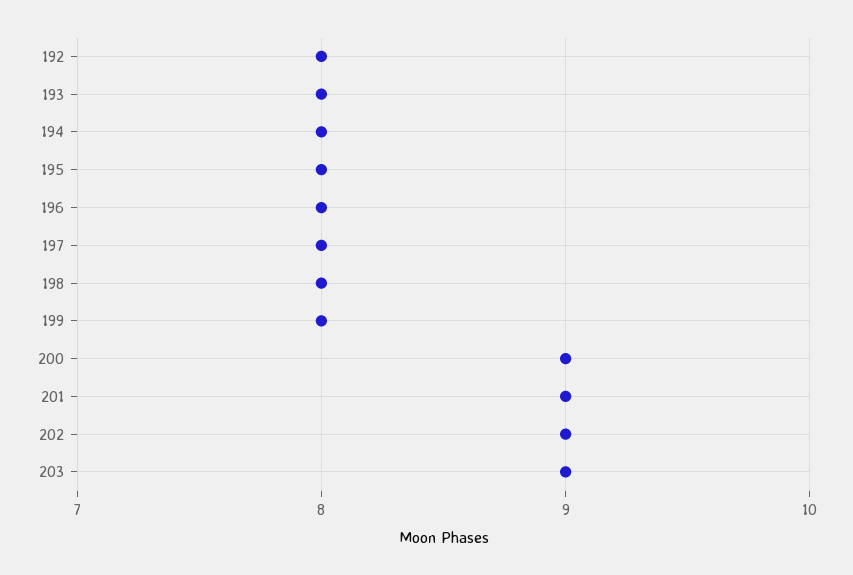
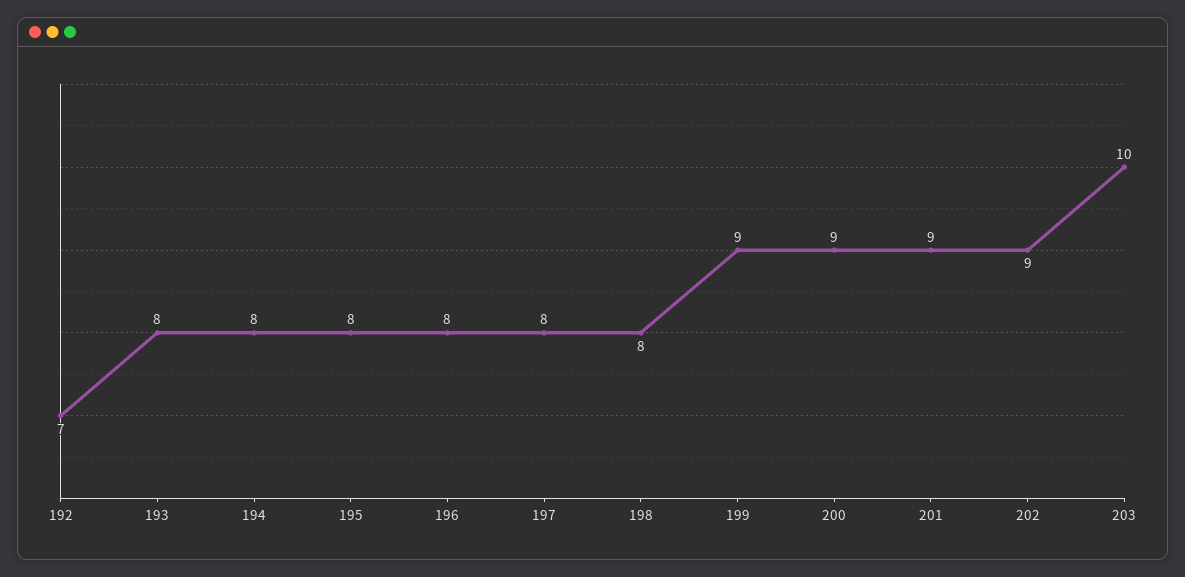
  {
-   "192": 8,
+   "192": 7,
    "193": 8,
    "194": 8,
    "195": 8,
    "196": 8,
    "197": 8,
    "198": 8,
-   "199": 8,
+   "199": 9,
    "200": 9,
    "201": 9,
    "202": 9,
-   "203": 9
+   "203": 10
  }

